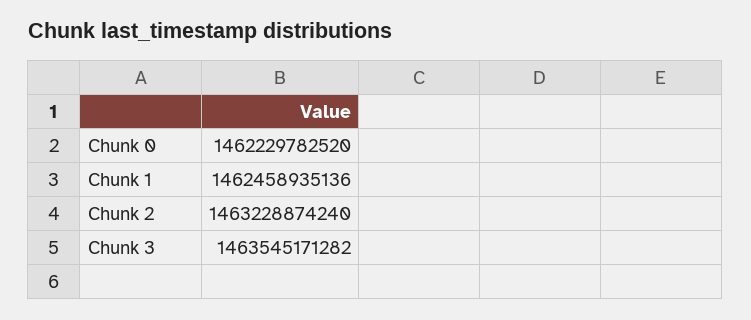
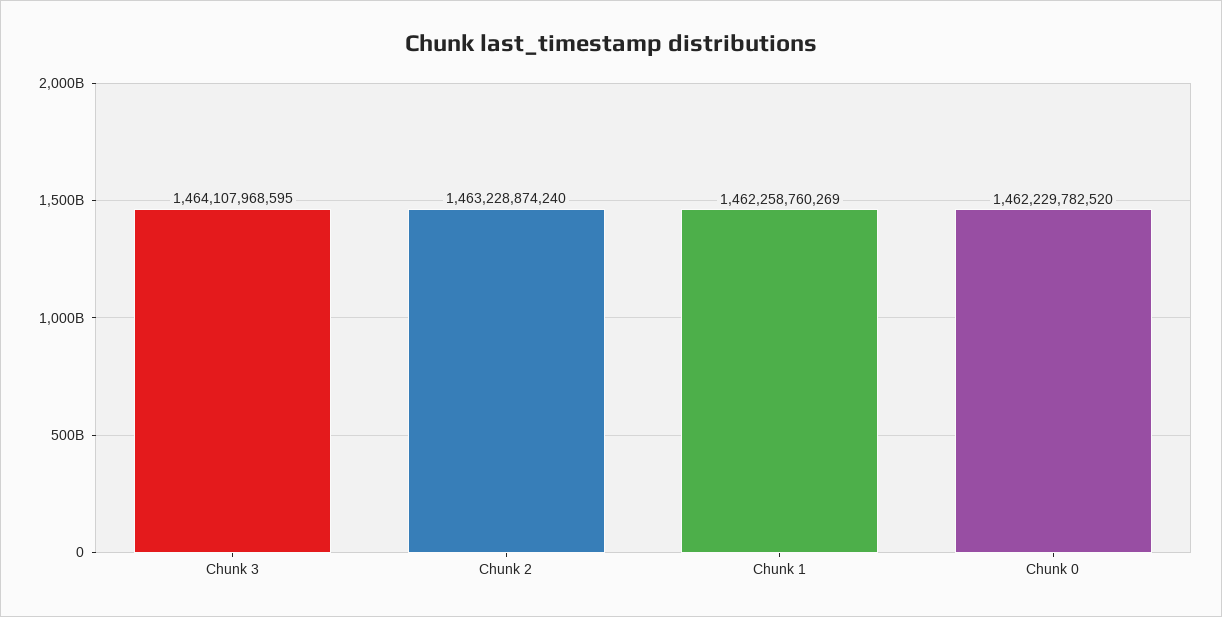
  {
    "Chunk 0": 1462229782520,
-   "Chunk 1": 1462458935136,
+   "Chunk 1": 1462258760269,
    "Chunk 2": 1463228874240,
-   "Chunk 3": 1463545171282
+   "Chunk 3": 1464107968595
  }

